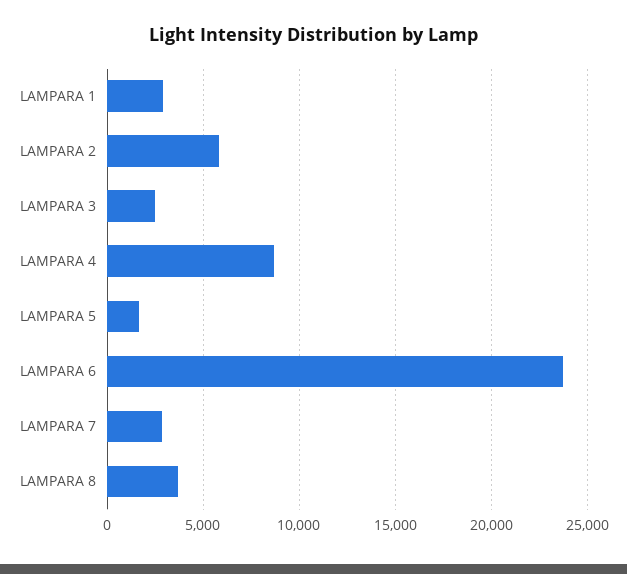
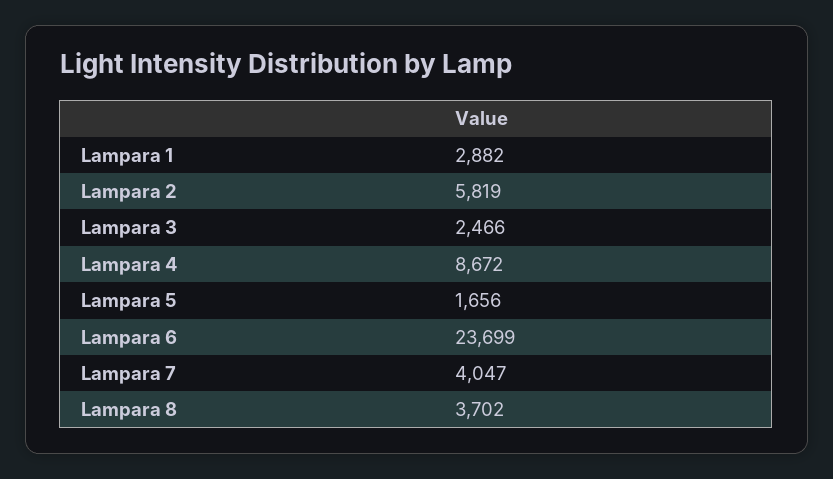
  {
    "LAMPARA 1": 2882,
    "LAMPARA 2": 5819,
    "LAMPARA 3": 2466,
    "LAMPARA 4": 8672,
    "LAMPARA 5": 1656,
    "LAMPARA 6": 23699,
-   "LAMPARA 7": 3000,
+   "LAMPARA 7": 4047,
    "LAMPARA 8": 3702
  }

